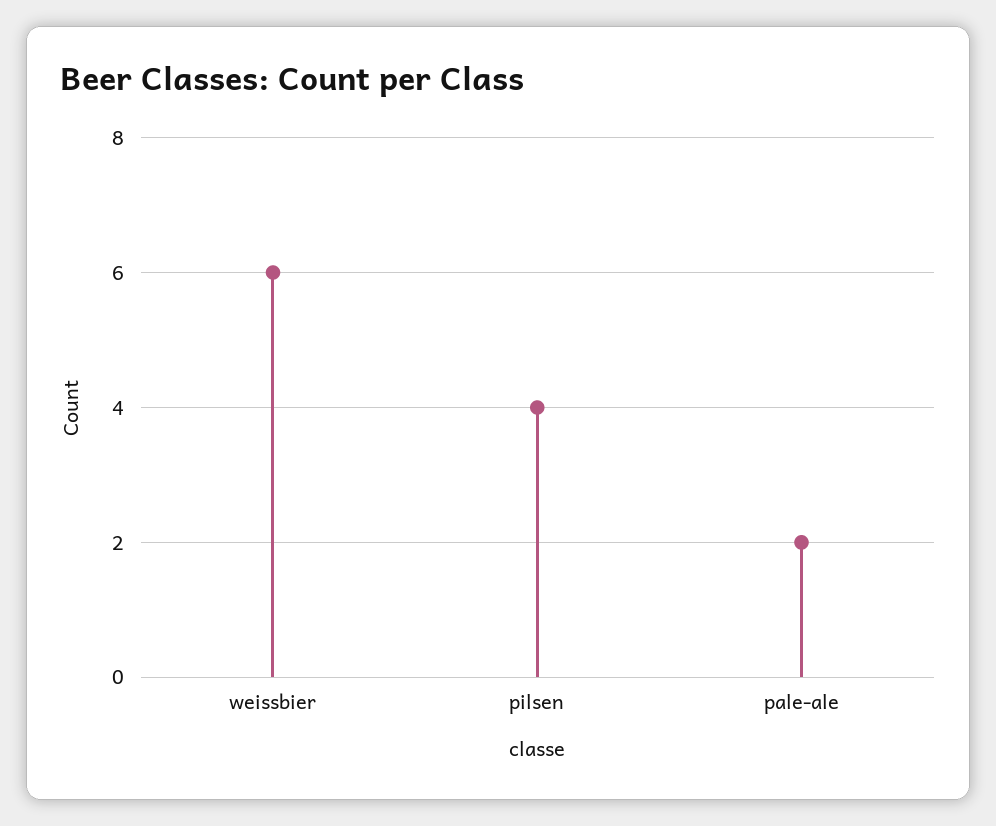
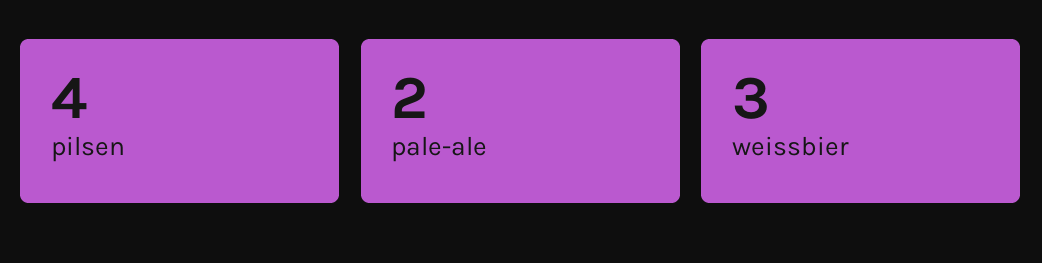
  {
-   "weissbier": 6,
+   "weissbier": 3,
    "pilsen": 4,
    "pale-ale": 2
  }

